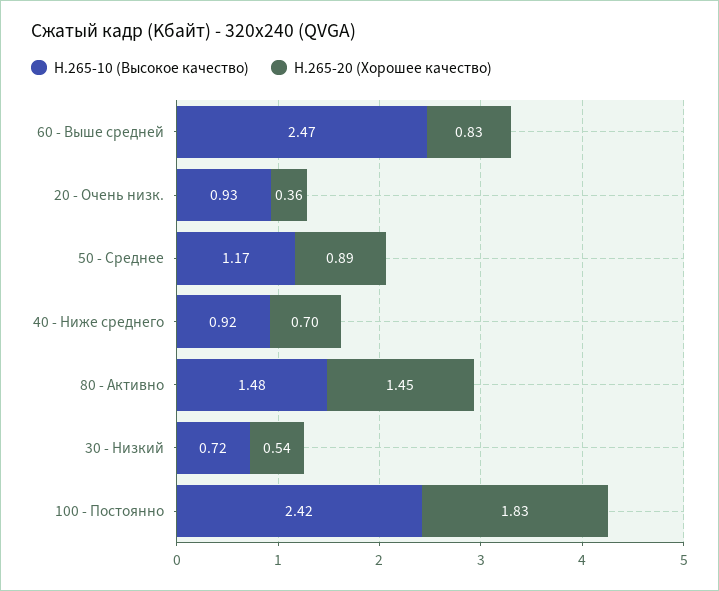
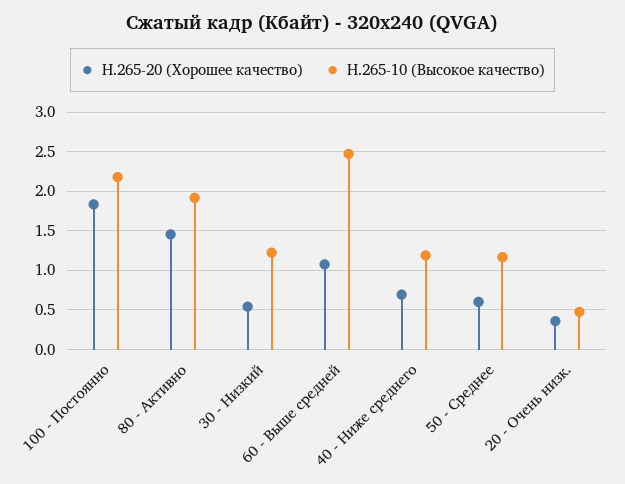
  {
    "H.265-10 (Высокое качество)": {
      "60 - Выше средней": 2.47,
-     "20 - Очень низк.": 0.93,
+     "20 - Очень низк.": 0.5,
      "50 - Среднее": 1.17,
-     "40 - Ниже среднего": 0.92,
+     "40 - Ниже среднего": 1.2,
-     "80 - Активно": 1.48,
+     "80 - Активно": 1.9,
-     "30 - Низкий": 0.72,
+     "30 - Низкий": 1.2,
-     "100 - Постоянно": 2.42
+     "100 - Постоянно": 2.2
    },
    "H.265-20 (Хорошее качество)": {
-     "60 - Выше средней": 0.83,
+     "60 - Выше средней": 1.1,
      "20 - Очень низк.": 0.36,
-     "50 - Среднее": 0.89,
+     "50 - Среднее": 0.6,
      "40 - Ниже среднего": 0.7,
      "80 - Активно": 1.45,
      "30 - Низкий": 0.54,
      "100 - Постоянно": 1.83
    }
  }

